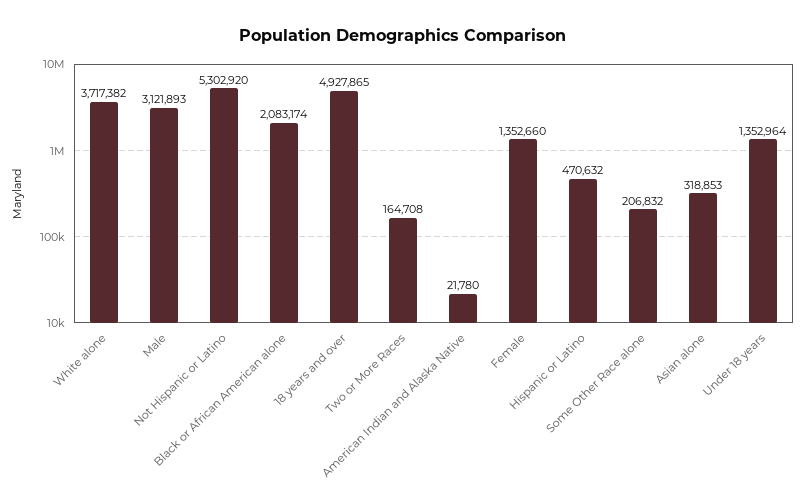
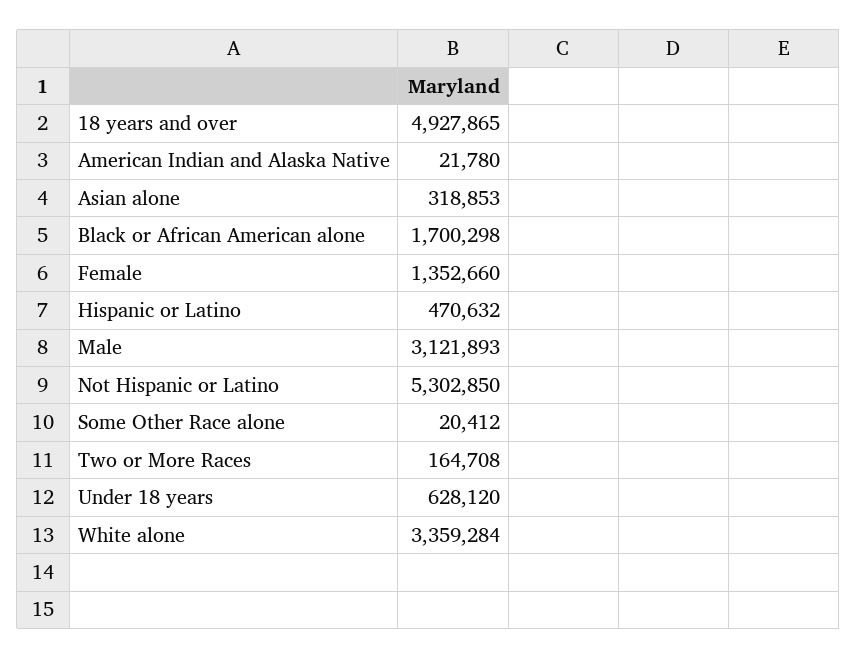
  {
-   "White alone": 3717382,
+   "White alone": 3359284,
    "Male": 3121893,
-   "Not Hispanic or Latino": 5302920,
+   "Not Hispanic or Latino": 5302850,
-   "Black or African American alone": 2083174,
+   "Black or African American alone": 1700298,
    "18 years and over": 4927865,
    "Two or More Races": 164708,
    "American Indian and Alaska Native": 21780,
    "Female": 1352660,
    "Hispanic or Latino": 470632,
-   "Some Other Race alone": 206832,
+   "Some Other Race alone": 20412,
    "Asian alone": 318853,
-   "Under 18 years": 1352964
+   "Under 18 years": 628120
  }

